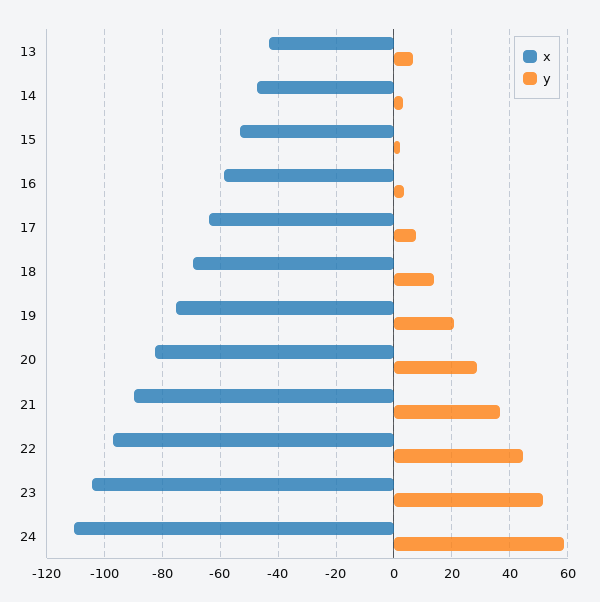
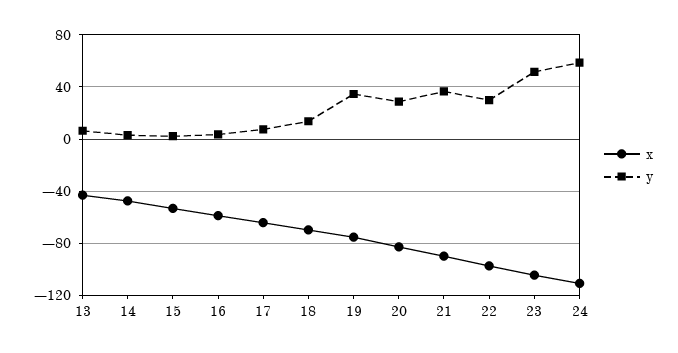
  {
    "x": {
      "13": -42.5,
      "14": -47.5,
      "15": -52.5,
      "16": -60,
      "17": -65,
      "18": -70,
      "19": -75,
      "20": -82.5,
      "21": -90,
      "22": -97.5,
      "23": -105,
      "24": -110
    },
    "y": {
      "13": 7.5,
      "14": 2.5,
      "15": 2.5,
      "16": 2.5,
      "17": 7.5,
      "18": 12.5,
-     "19": 20,
+     "19": 35,
      "20": 30,
      "21": 37.5,
-     "22": 45,
+     "22": 30,
      "23": 52.5,
      "24": 57.5
    }
  }

